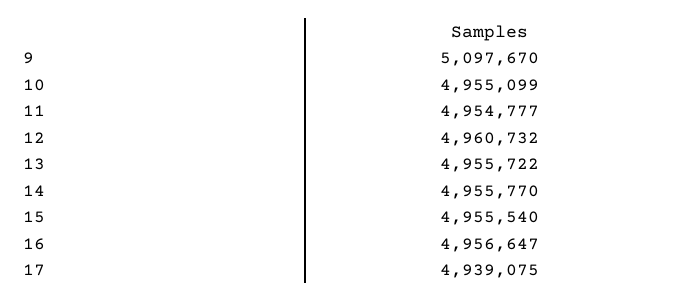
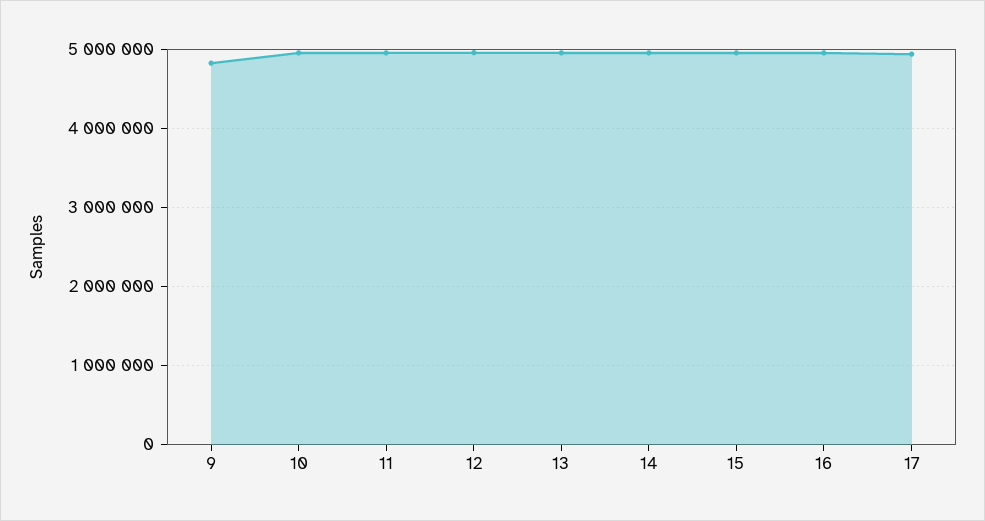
  {
-   "9": 5097670,
+   "9": 4800000,
    "10": 4955099,
    "11": 4954777,
    "12": 4960732,
    "13": 4955722,
    "14": 4955770,
    "15": 4955540,
    "16": 4956647,
    "17": 4939075
  }

